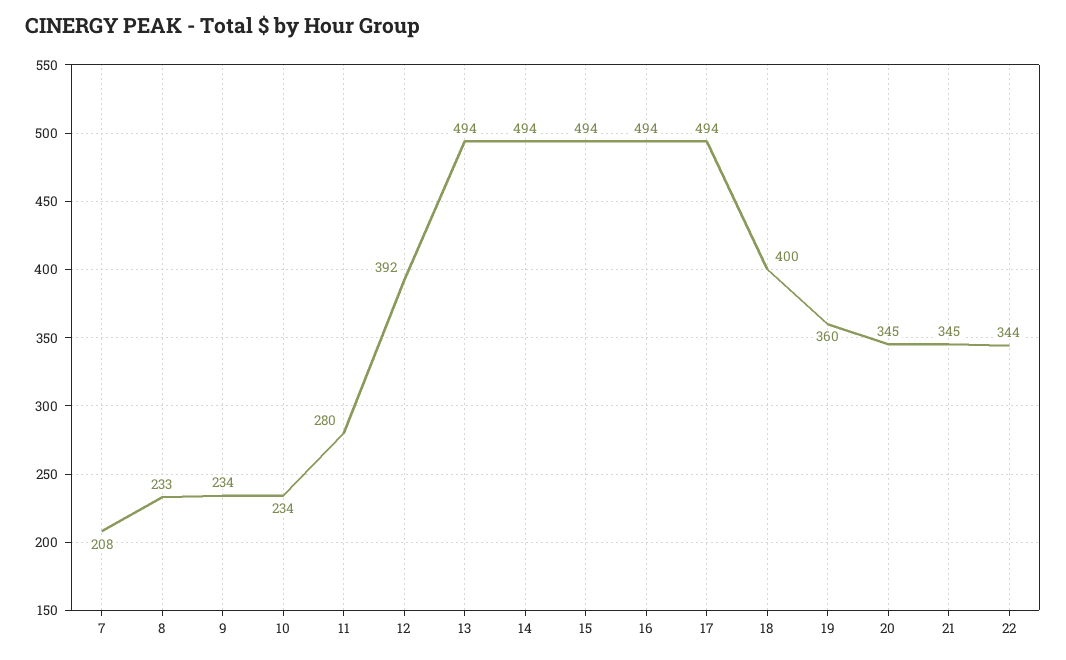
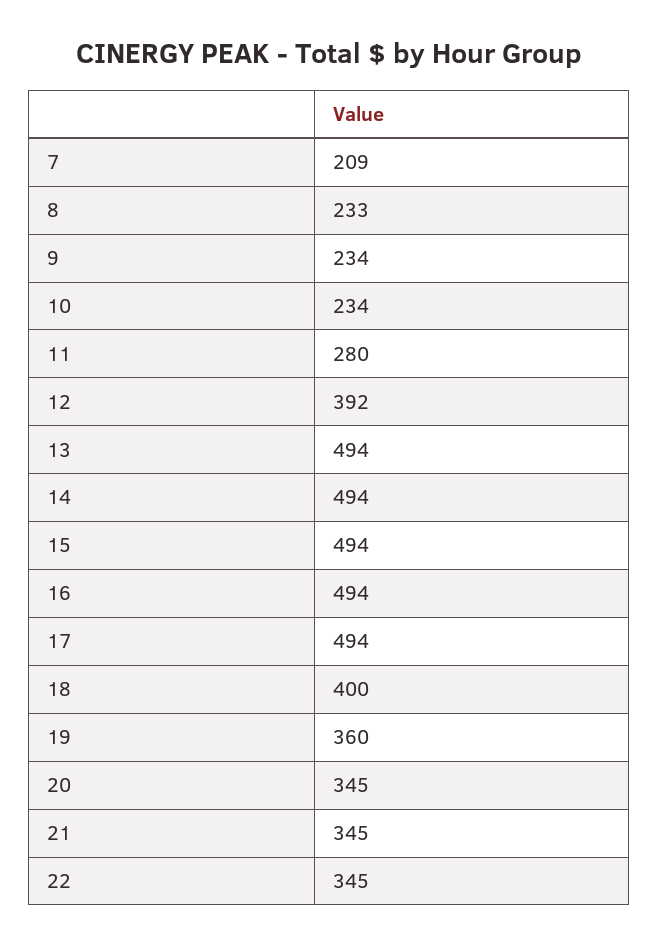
  {
-   "7": 208,
+   "7": 209,
    "8": 233,
    "9": 234,
    "10": 234,
    "11": 280,
    "12": 392,
    "13": 494,
    "14": 494,
    "15": 494,
    "16": 494,
    "17": 494,
    "18": 400,
    "19": 360,
    "20": 345,
    "21": 345,
-   "22": 344
+   "22": 345
  }

